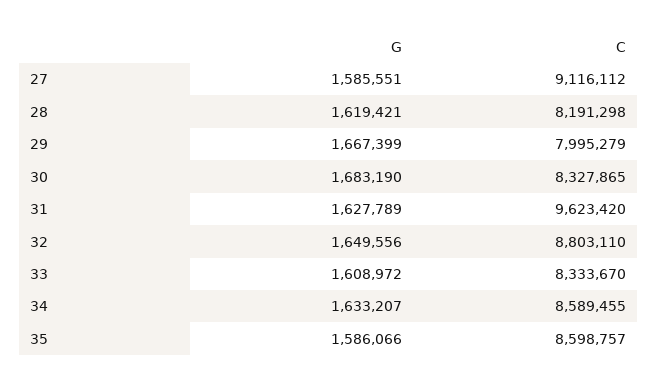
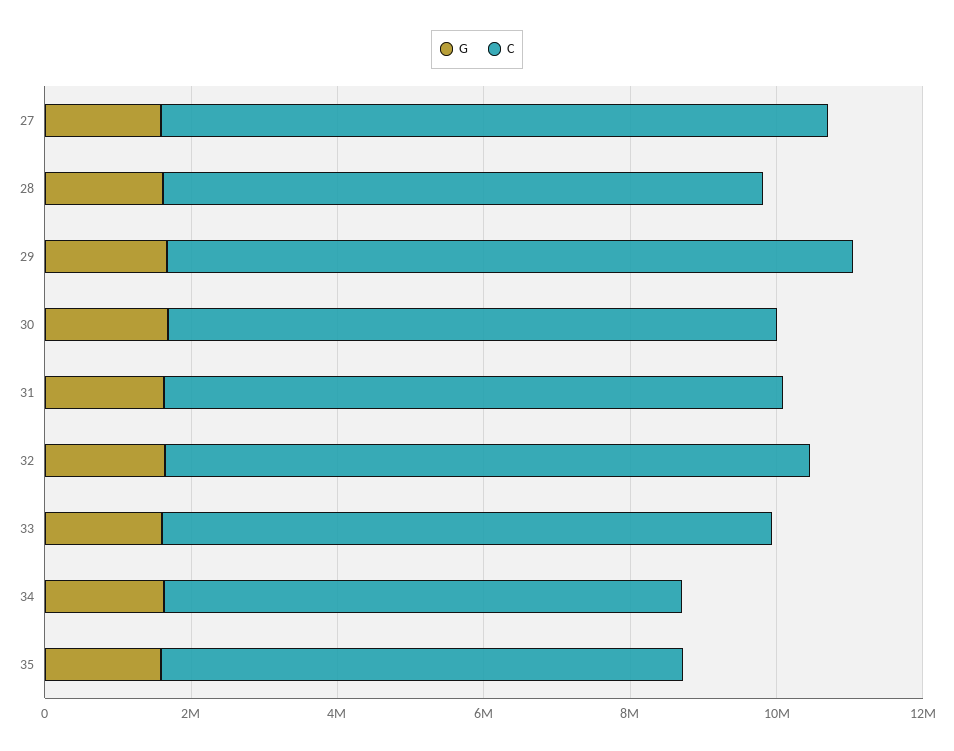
  {
    "G": {
      "27": 1585551,
      "28": 1619421,
      "29": 1667399,
      "30": 1683190,
      "31": 1627789,
      "32": 1649556,
      "33": 1608972,
      "34": 1633207,
      "35": 1586066
    },
    "C": {
      "27": 9116112,
      "28": 8191298,
-     "29": 7995279,
+     "29": 9500000,
      "30": 8327865,
-     "31": 9623420,
+     "31": 8500000,
      "32": 8803110,
      "33": 8333670,
-     "34": 8589455,
+     "34": 7000000,
-     "35": 8598757
+     "35": 7000000
    }
  }

